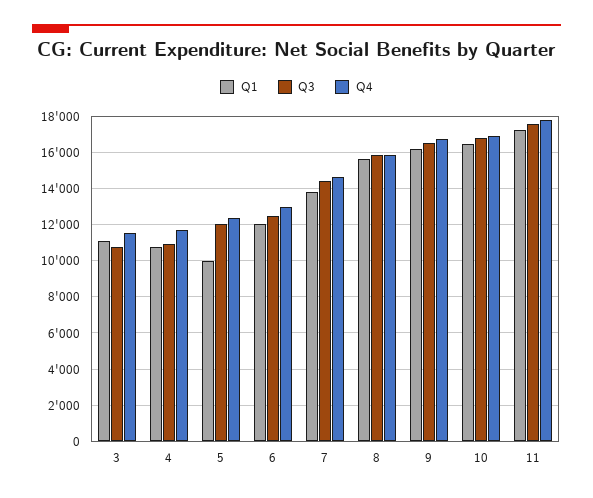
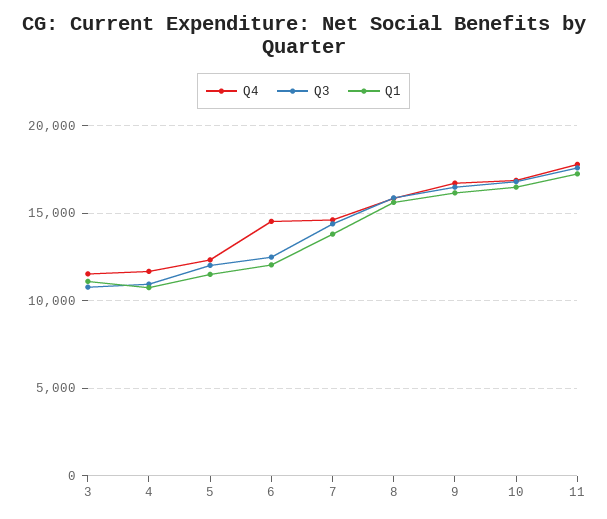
  {
    "Q1": {
      "3": 11000,
      "4": 11000,
-     "5": 10000,
+     "5": 11500,
      "6": 12000,
      "7": 14000,
      "8": 15500,
      "9": 16000,
      "10": 16500,
      "11": 17500
    },
    "Q3": {
      "3": 11000,
      "4": 11000,
      "5": 12000,
      "6": 12500,
      "7": 14500,
      "8": 16000,
      "9": 16500,
      "10": 17000,
      "11": 17500
    },
    "Q4": {
      "3": 11500,
      "4": 11500,
      "5": 12500,
-     "6": 13000,
+     "6": 14500,
      "7": 14500,
      "8": 16000,
      "9": 16500,
      "10": 17000,
      "11": 18000
    }
  }

